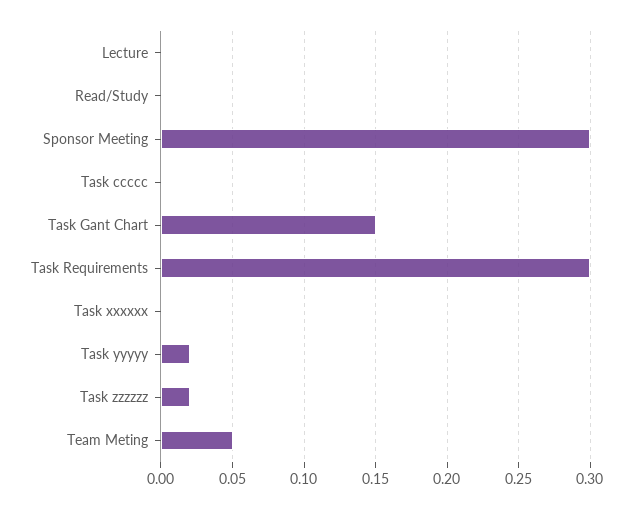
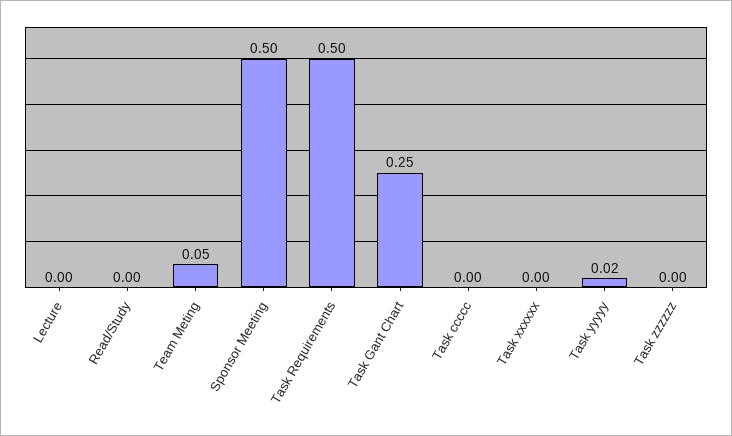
  {
    "Lecture": 0,
    "Read/Study": 0,
-   "Sponsor Meeting": 0.3,
+   "Sponsor Meeting": 0.5,
    "Task ccccc": 0,
-   "Task Gant Chart": 0.15,
+   "Task Gant Chart": 0.25,
-   "Task Requirements": 0.3,
+   "Task Requirements": 0.5,
    "Task xxxxxx": 0,
    "Task yyyyy": 0.02,
-   "Task zzzzzz": 0.02,
+   "Task zzzzzz": 0,
    "Team Meting": 0.05
  }

